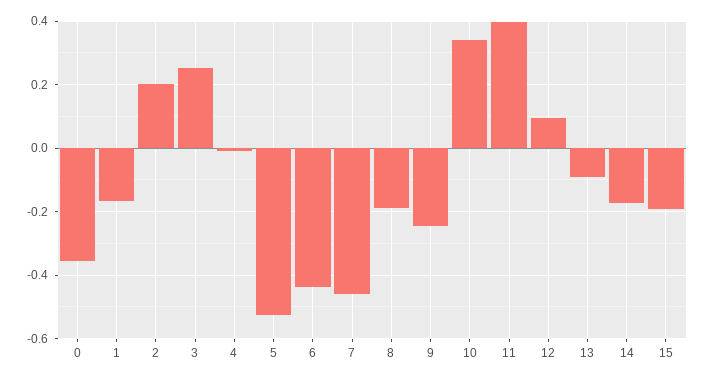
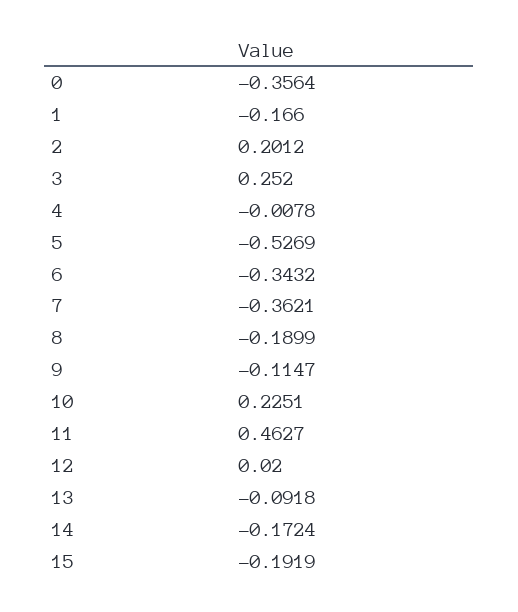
  {
    "0": -0.3564,
    "1": -0.166,
    "2": 0.2012,
    "3": 0.252,
    "4": -0.0078,
    "5": -0.5269,
-   "6": -0.44,
+   "6": -0.3432,
-   "7": -0.46,
+   "7": -0.3621,
    "8": -0.1899,
-   "9": -0.24,
+   "9": -0.1147,
-   "10": 0.34,
+   "10": 0.2251,
-   "11": 0.4,
+   "11": 0.4627,
-   "12": 0.1,
+   "12": 0.02,
    "13": -0.0918,
    "14": -0.1724,
    "15": -0.1919
  }

